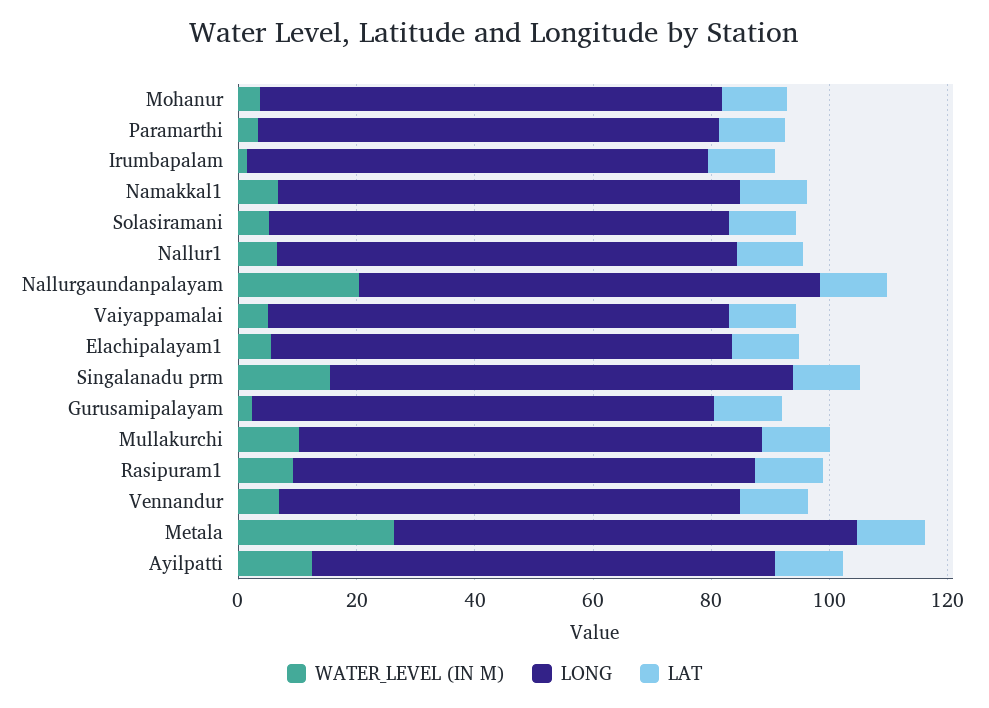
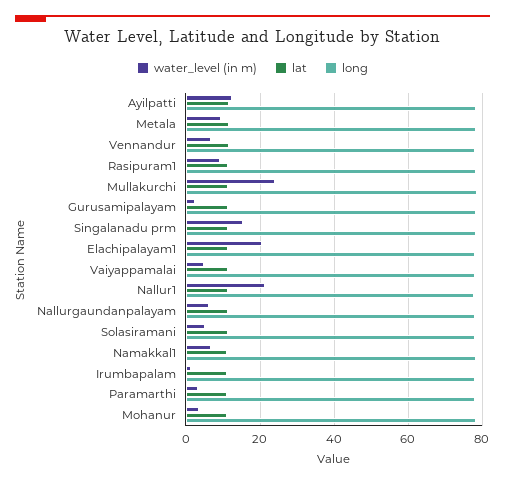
  {
    "WATER_LEVEL (IN M)": {
      "Mohanur": 4,
      "Paramarthi": 4,
      "Irumbapalam": 2,
      "Namakkal1": 6,
      "Solasiramani": 6,
-     "Nallur1": 5,
+     "Nallur1": 22,
-     "Nallurgaundanpalayam": 20,
+     "Nallurgaundanpalayam": 6,
      "Vaiyappamalai": 4,
-     "Elachipalayam1": 5,
+     "Elachipalayam1": 20,
      "Singalanadu prm": 16,
      "Gurusamipalayam": 2,
-     "Mullakurchi": 10,
+     "Mullakurchi": 24,
      "Rasipuram1": 10,
      "Vennandur": 6,
-     "Metala": 25,
+     "Metala": 10,
      "Ayilpatti": 12
    },
    "LONG": {
      "Mohanur": 78,
      "Paramarthi": 78,
      "Irumbapalam": 78,
      "Namakkal1": 78,
      "Solasiramani": 78,
      "Nallur1": 78,
      "Nallurgaundanpalayam": 78,
      "Vaiyappamalai": 78,
      "Elachipalayam1": 78,
      "Singalanadu prm": 78,
      "Gurusamipalayam": 78,
      "Mullakurchi": 78,
      "Rasipuram1": 78,
      "Vennandur": 78,
      "Metala": 78,
      "Ayilpatti": 78
    },
    "LAT": {
      "Mohanur": 12,
      "Paramarthi": 12,
      "Irumbapalam": 12,
      "Namakkal1": 12,
      "Solasiramani": 12,
      "Nallur1": 12,
      "Nallurgaundanpalayam": 12,
      "Vaiyappamalai": 12,
      "Elachipalayam1": 12,
      "Singalanadu prm": 12,
      "Gurusamipalayam": 12,
      "Mullakurchi": 12,
      "Rasipuram1": 12,
      "Vennandur": 12,
      "Metala": 12,
      "Ayilpatti": 12
    }
  }

